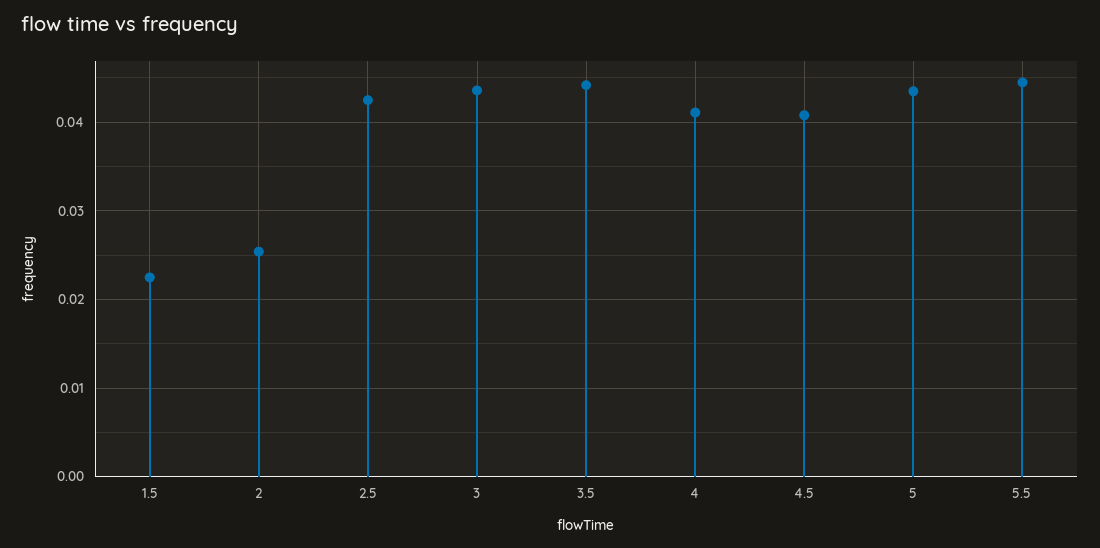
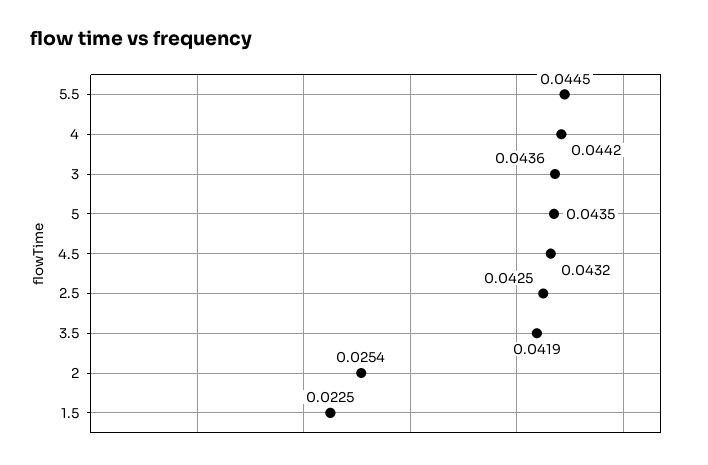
  {
    "1.5": 0.0225,
    "2": 0.0254,
    "2.5": 0.0425,
    "3": 0.0436,
-   "3.5": 0.044,
+   "3.5": 0.0419,
-   "4": 0.041,
+   "4": 0.0442,
-   "4.5": 0.041,
+   "4.5": 0.0432,
    "5": 0.0435,
    "5.5": 0.0445
  }

